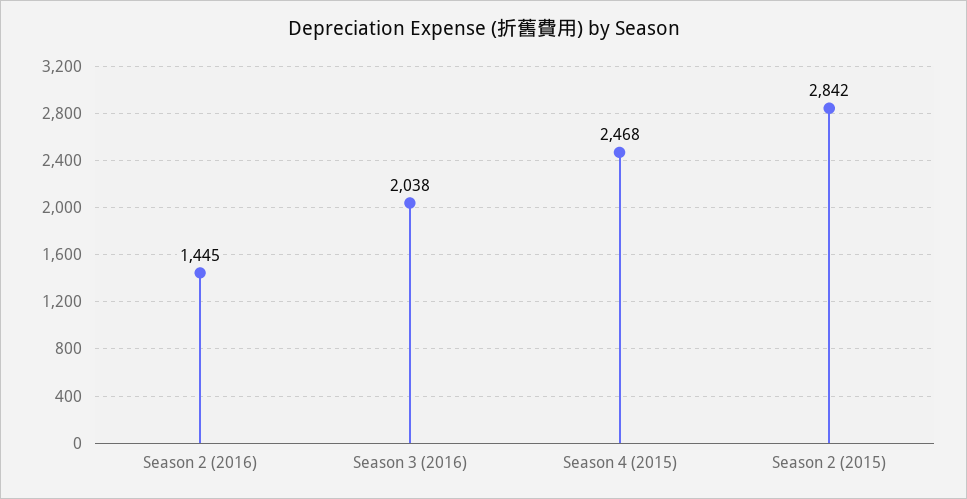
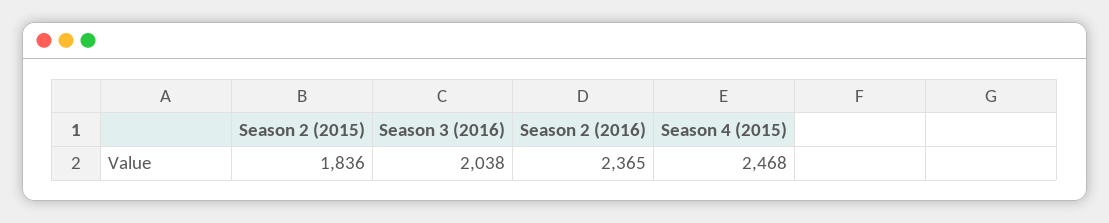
  {
-   "Season 2 (2016)": 1445,
+   "Season 2 (2016)": 2365,
    "Season 3 (2016)": 2038,
    "Season 4 (2015)": 2468,
-   "Season 2 (2015)": 2842
+   "Season 2 (2015)": 1836
  }

